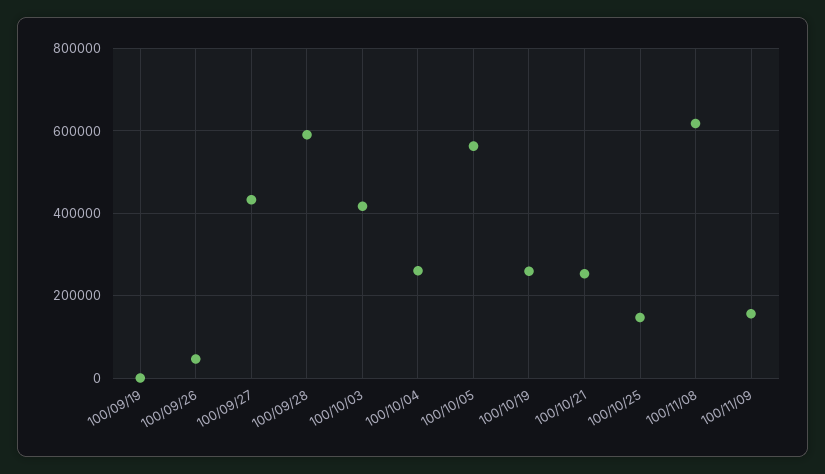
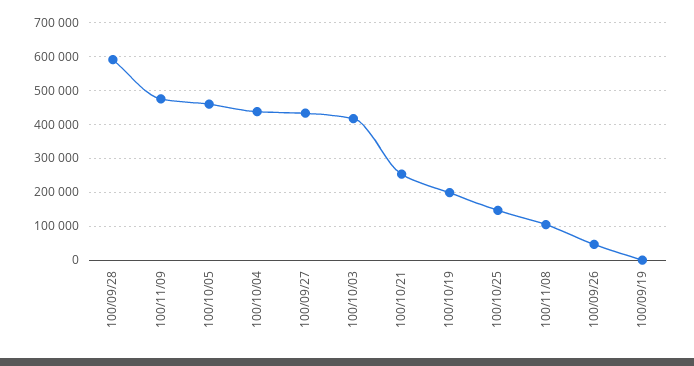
  {
    "100/09/19": 0,
    "100/09/26": 40000,
    "100/09/27": 440000,
    "100/09/28": 600000,
    "100/10/03": 420000,
-   "100/10/04": 260000,
+   "100/10/04": 440000,
-   "100/10/05": 560000,
+   "100/10/05": 460000,
-   "100/10/19": 260000,
+   "100/10/19": 200000,
    "100/10/21": 260000,
    "100/10/25": 140000,
-   "100/11/08": 620000,
+   "100/11/08": 100000,
-   "100/11/09": 160000
+   "100/11/09": 480000
  }

